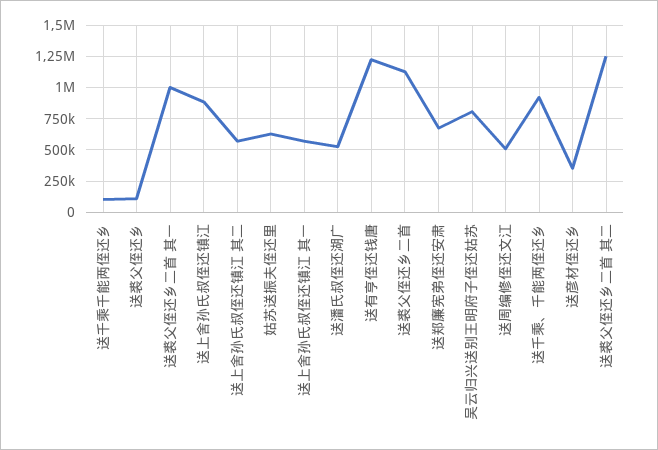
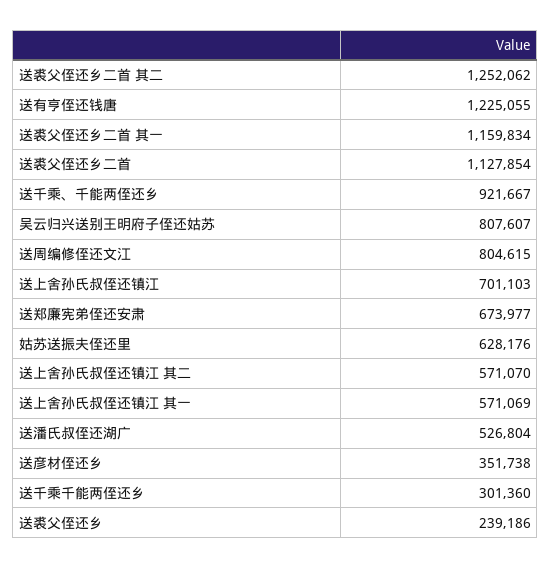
  {
-   "送千乘千能两侄还乡": 100000,
+   "送千乘千能两侄还乡": 301360,
-   "送裘父侄还乡": 100000,
+   "送裘父侄还乡": 239186,
-   "送裘父侄还乡二首 其一": 1000000,
+   "送裘父侄还乡二首 其一": 1159834,
-   "送上舍孙氏叔侄还镇江": 900000,
+   "送上舍孙氏叔侄还镇江": 701103,
    "送上舍孙氏叔侄还镇江 其二": 571070,
    "姑苏送振夫侄还里": 628176,
    "送上舍孙氏叔侄还镇江 其一": 571069,
    "送潘氏叔侄还湖广": 526804,
    "送有亨侄还钱唐": 1225055,
    "送裘父侄还乡二首": 1127854,
    "送郑廉宪弟侄还安肃": 673977,
    "吴云归兴送别王明府子侄还姑苏": 807607,
-   "送周编修侄还文江": 500000,
+   "送周编修侄还文江": 804615,
    "送千乘、千能两侄还乡": 921667,
    "送彦材侄还乡": 351738,
    "送裘父侄还乡二首 其二": 1252062
  }

